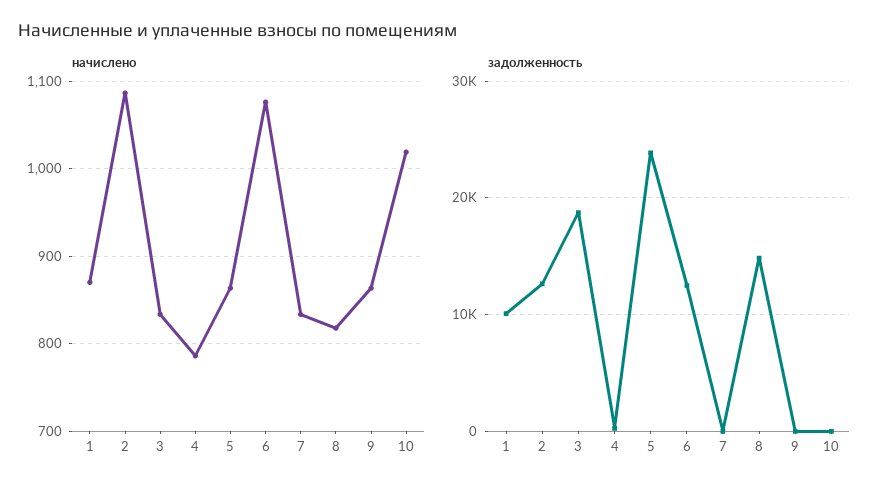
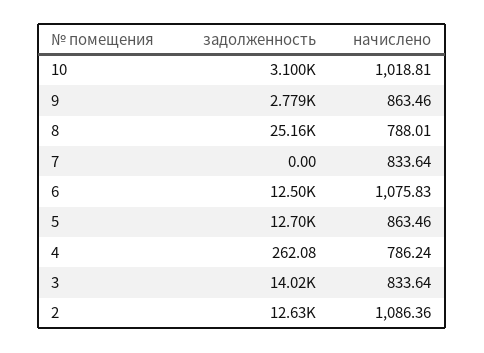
  {
    "начислено": {
-     "1": 870,
      "2": 1086.36,
      "3": 833.64,
      "4": 786.24,
      "5": 863.46,
      "6": 1075.83,
      "7": 833.64,
-     "8": 820,
+     "8": 788.01,
      "9": 863.46,
      "10": 1018.81
    },
    "задолженность": {
-     "1": 10000,
      "2": 12630,
-     "3": 19000,
+     "3": 14020,
      "4": 262.08,
-     "5": 24000,
+     "5": 12700,
      "6": 12500,
      "7": 0,
-     "8": 15000,
+     "8": 25160,
-     "9": 0,
+     "9": 2779,
-     "10": 0
+     "10": 3100
    }
  }

